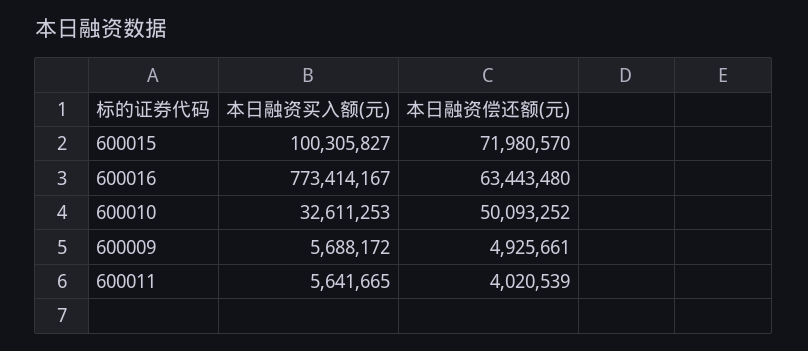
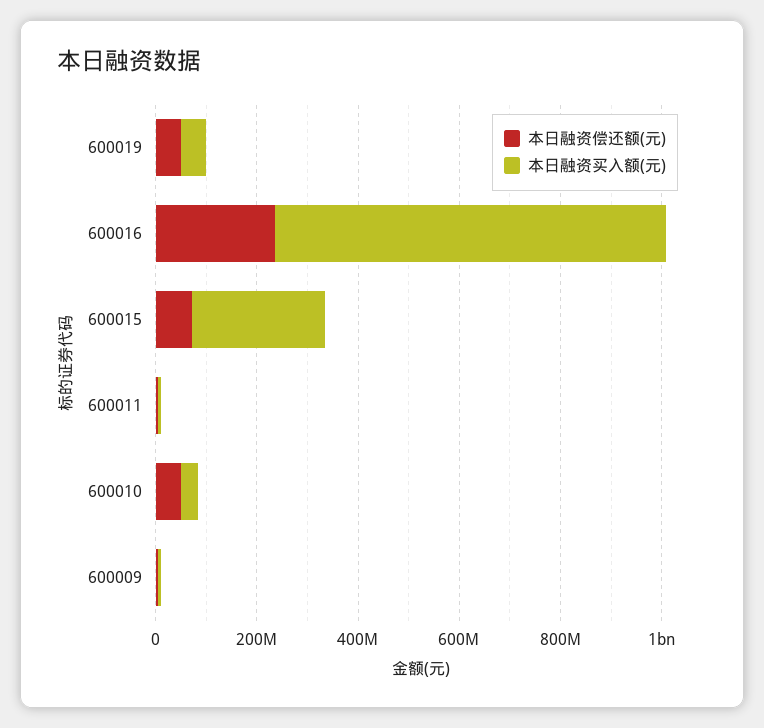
  {
    "本日融资买入额(元)": {
-     "600015": 100305827,
+     "600015": 250000000,
      "600016": 773414167,
      "600010": 32611253,
      "600009": 5688172,
-     "600011": 5641665
+     "600011": 5641665,
+     "600019": 50000000
    },
    "本日融资偿还额(元)": {
      "600015": 71980570,
-     "600016": 63443480,
+     "600016": 250000000,
      "600010": 50093252,
      "600009": 4925661,
-     "600011": 4020539
+     "600011": 4020539,
+     "600019": 50000000
    }
  }

